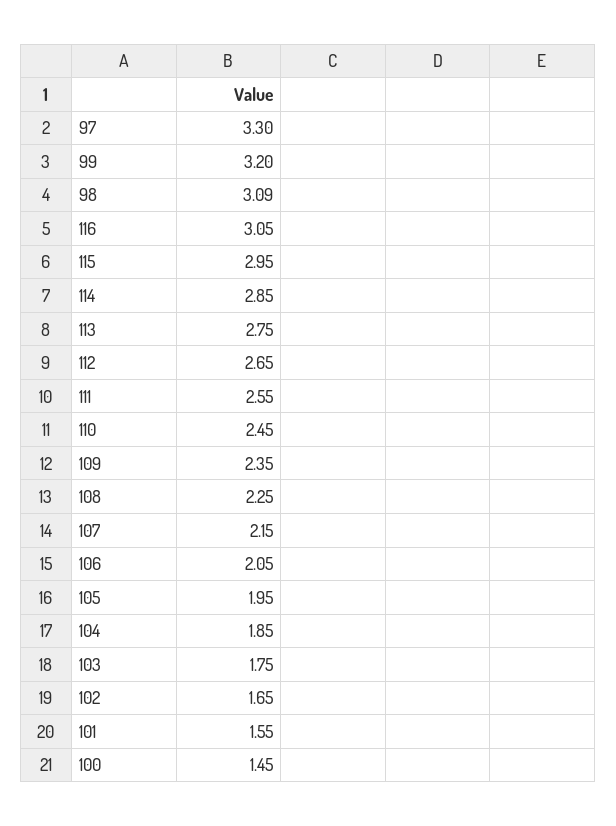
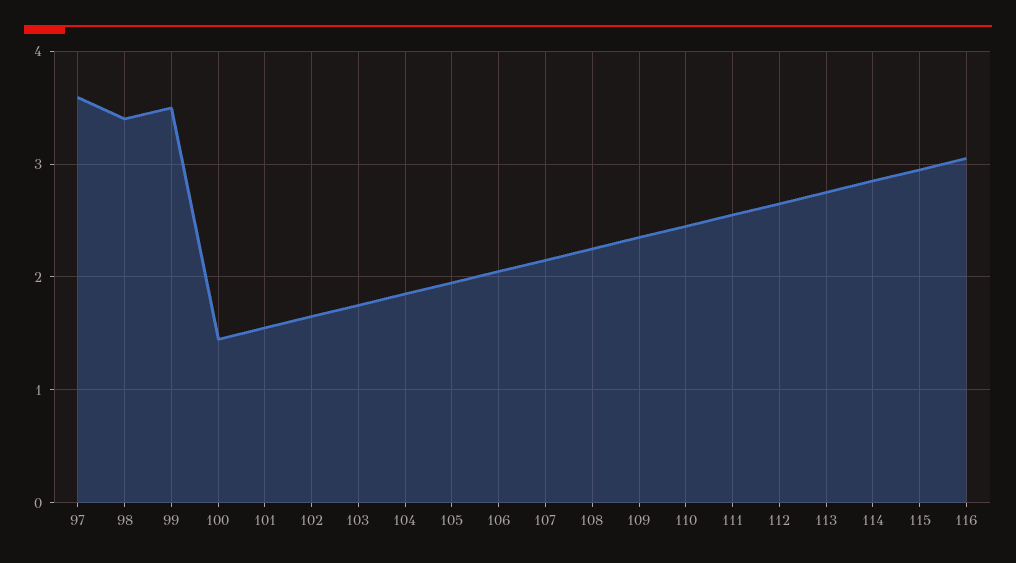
  {
-   "97": 3.3,
+   "97": 3.6,
-   "99": 3.2,
+   "99": 3.5,
-   "98": 3.09,
+   "98": 3.4,
    "116": 3.05,
    "115": 2.95,
    "114": 2.85,
    "113": 2.75,
    "112": 2.65,
    "111": 2.55,
    "110": 2.45,
    "109": 2.35,
    "108": 2.25,
    "107": 2.15,
    "106": 2.05,
    "105": 1.95,
    "104": 1.85,
    "103": 1.75,
    "102": 1.65,
    "101": 1.55,
    "100": 1.45
  }

